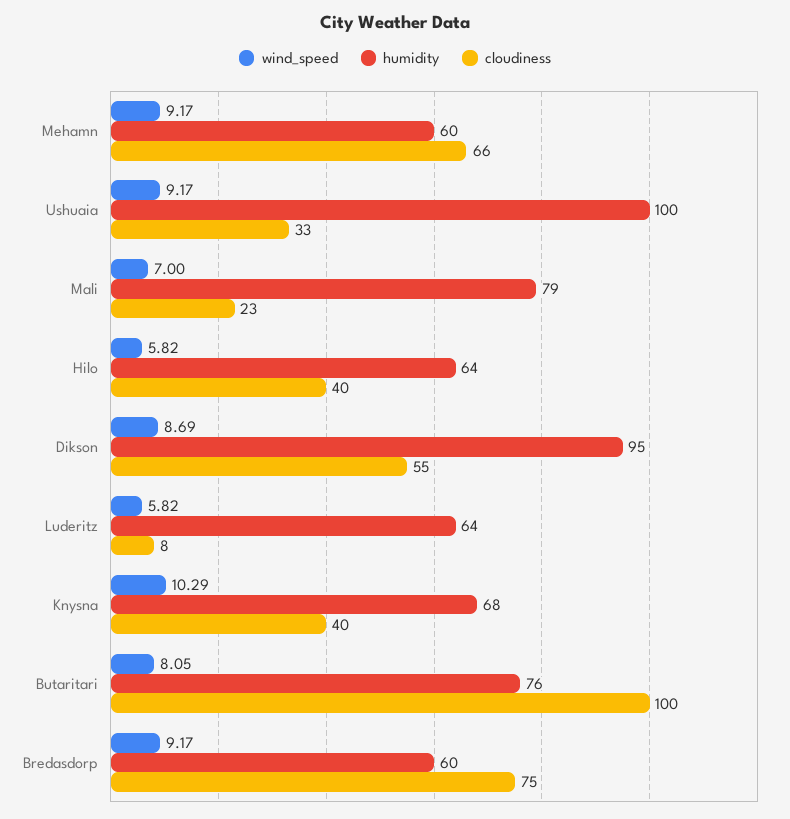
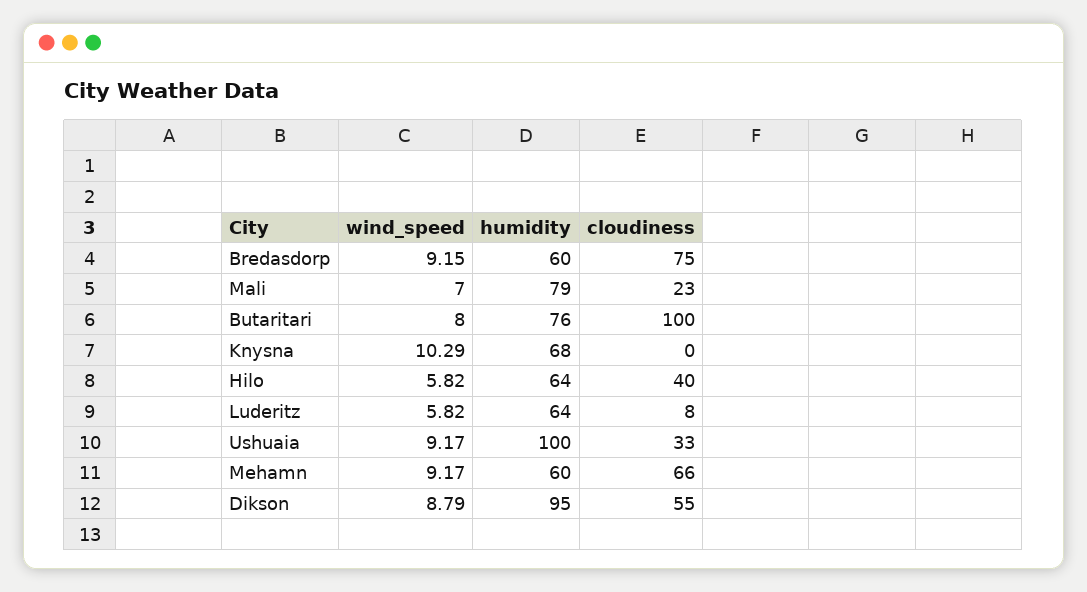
  {
    "wind_speed": {
      "Mehamn": 9.17,
      "Ushuaia": 9.17,
      "Mali": 7,
      "Hilo": 5.82,
-     "Dikson": 8.69,
+     "Dikson": 8.79,
      "Luderitz": 5.82,
      "Knysna": 10.29,
-     "Butaritari": 8.05,
+     "Butaritari": 8,
-     "Bredasdorp": 9.17
+     "Bredasdorp": 9.15
    },
    "humidity": {
      "Mehamn": 60,
      "Ushuaia": 100,
      "Mali": 79,
      "Hilo": 64,
      "Dikson": 95,
      "Luderitz": 64,
      "Knysna": 68,
      "Butaritari": 76,
      "Bredasdorp": 60
    },
    "cloudiness": {
      "Mehamn": 66,
      "Ushuaia": 33,
      "Mali": 23,
      "Hilo": 40,
      "Dikson": 55,
      "Luderitz": 8,
-     "Knysna": 40,
+     "Knysna": 0,
      "Butaritari": 100,
      "Bredasdorp": 75
    }
  }

